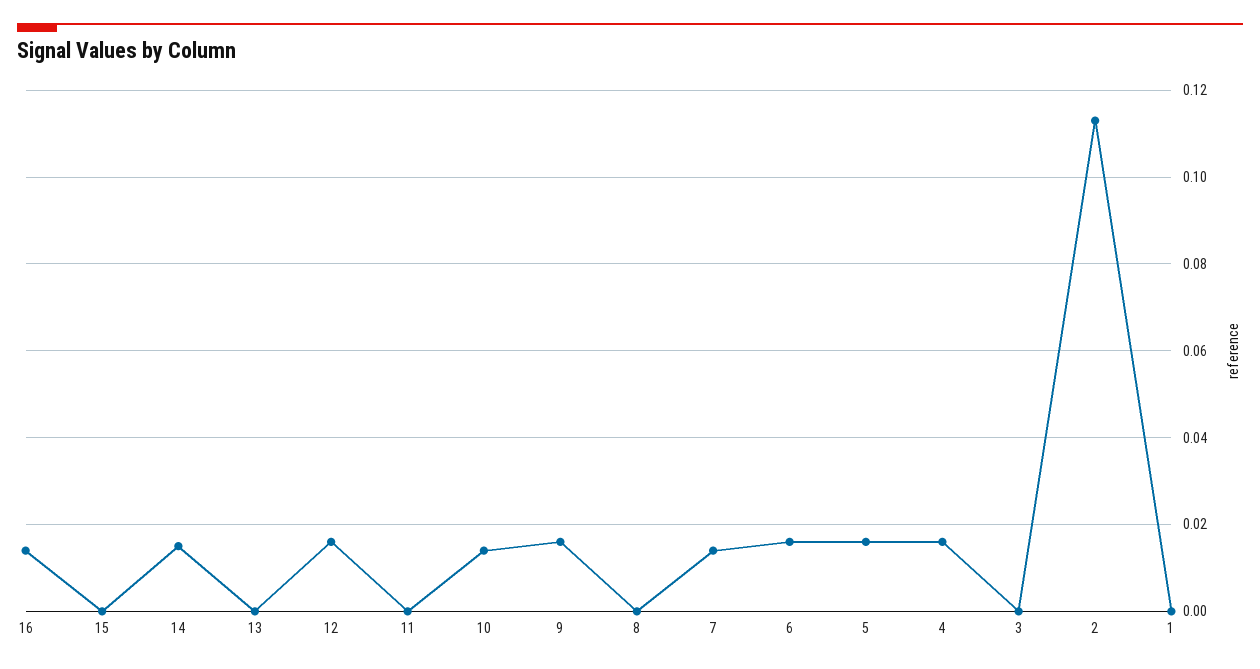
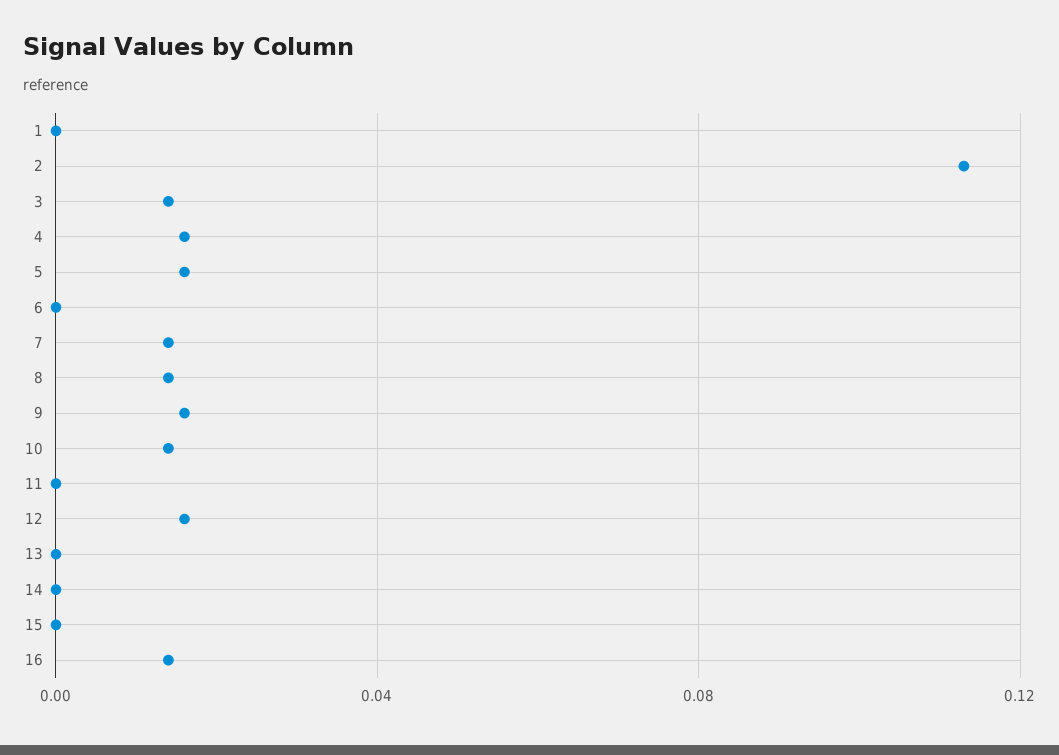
  {
    "16": 0.015,
    "15": 0,
-   "14": 0.015,
+   "14": 0,
    "13": 0,
    "12": 0.015,
    "11": 0,
    "10": 0.015,
    "9": 0.015,
-   "8": 0,
+   "8": 0.015,
    "7": 0.015,
-   "6": 0.015,
+   "6": 0,
    "5": 0.015,
    "4": 0.015,
-   "3": 0,
+   "3": 0.015,
    "2": 0.115,
    "1": 0
  }

